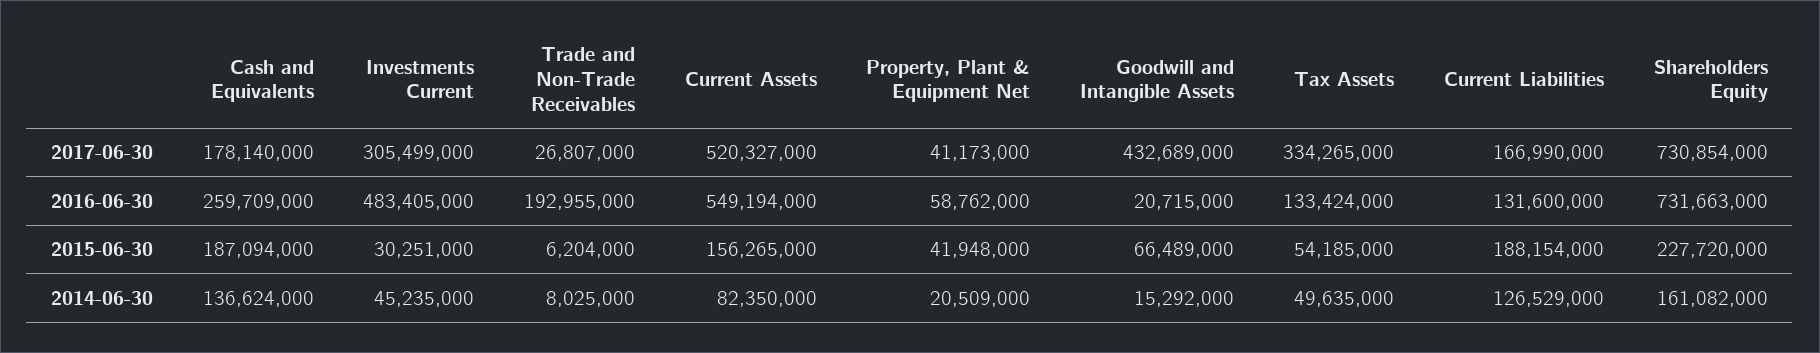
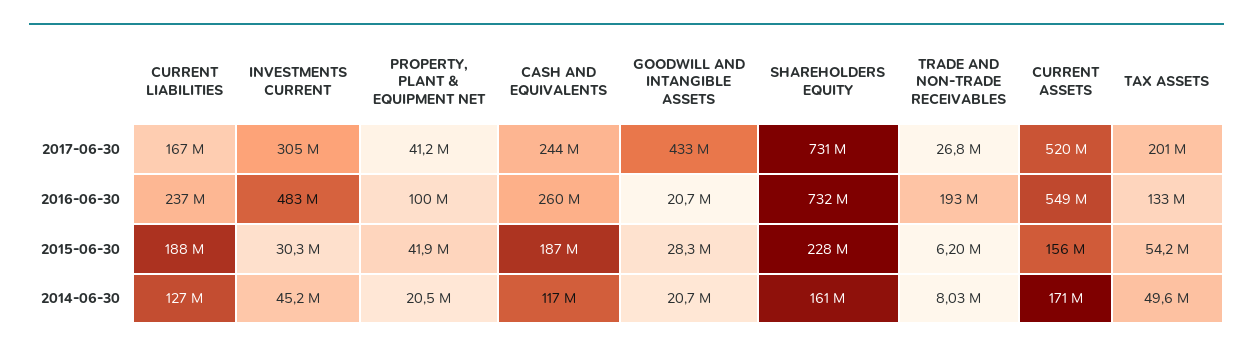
  {
    "Cash and Equivalents": {
-     "2017-06-30": 178140000,
+     "2017-06-30": 244000000,
      "2016-06-30": 259709000,
      "2015-06-30": 187094000,
-     "2014-06-30": 136624000
+     "2014-06-30": 117000000
    },
    "Investments Current": {
      "2017-06-30": 305499000,
      "2016-06-30": 483405000,
      "2015-06-30": 30251000,
      "2014-06-30": 45235000
    },
    "Trade and Non-Trade Receivables": {
      "2017-06-30": 26807000,
      "2016-06-30": 192955000,
      "2015-06-30": 6204000,
      "2014-06-30": 8025000
    },
    "Current Assets": {
      "2017-06-30": 520327000,
      "2016-06-30": 549194000,
      "2015-06-30": 156265000,
-     "2014-06-30": 82350000
+     "2014-06-30": 171000000
    },
    "Property, Plant & Equipment Net": {
      "2017-06-30": 41173000,
-     "2016-06-30": 58762000,
+     "2016-06-30": 100000000,
      "2015-06-30": 41948000,
      "2014-06-30": 20509000
    },
    "Goodwill and Intangible Assets": {
      "2017-06-30": 432689000,
      "2016-06-30": 20715000,
-     "2015-06-30": 66489000,
+     "2015-06-30": 28300000,
-     "2014-06-30": 15292000
+     "2014-06-30": 20700000
    },
    "Tax Assets": {
-     "2017-06-30": 334265000,
+     "2017-06-30": 201000000,
      "2016-06-30": 133424000,
      "2015-06-30": 54185000,
      "2014-06-30": 49635000
    },
    "Current Liabilities": {
      "2017-06-30": 166990000,
-     "2016-06-30": 131600000,
+     "2016-06-30": 237000000,
      "2015-06-30": 188154000,
      "2014-06-30": 126529000
    },
    "Shareholders Equity": {
      "2017-06-30": 730854000,
      "2016-06-30": 731663000,
      "2015-06-30": 227720000,
      "2014-06-30": 161082000
    }
  }

